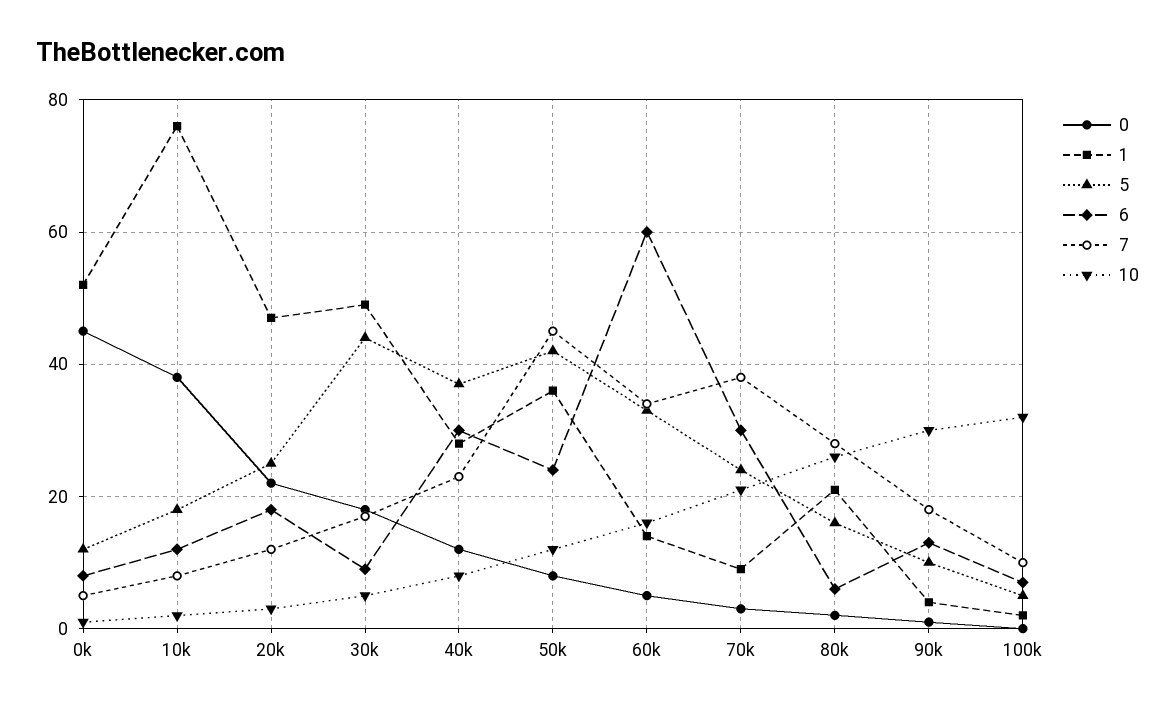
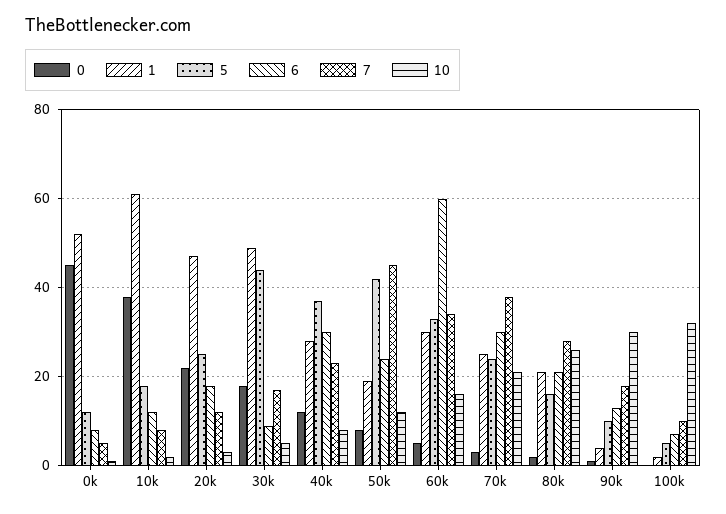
  {
    "0": {
      "0k": 45,
      "10k": 40,
      "20k": 20,
      "30k": 20,
      "40k": 10,
      "50k": 10,
      "60k": 5,
      "70k": 5,
      "80k": 0,
      "90k": 0,
      "100k": 0
    },
    "1": {
      "0k": 50,
-     "10k": 75,
+     "10k": 60,
      "20k": 45,
      "30k": 50,
      "40k": 30,
-     "50k": 35,
+     "50k": 20,
-     "60k": 15,
+     "60k": 30,
-     "70k": 10,
+     "70k": 25,
      "80k": 20,
      "90k": 5,
      "100k": 0
    },
    "5": {
      "0k": 10,
      "10k": 20,
      "20k": 25,
      "30k": 45,
      "40k": 35,
      "50k": 40,
      "60k": 35,
      "70k": 25,
      "80k": 15,
      "90k": 10,
      "100k": 5
    },
    "6": {
      "0k": 10,
      "10k": 10,
      "20k": 20,
      "30k": 10,
      "40k": 30,
      "50k": 25,
      "60k": 60,
      "70k": 30,
-     "80k": 5,
+     "80k": 20,
      "90k": 15,
      "100k": 5
    },
    "7": {
      "0k": 5,
      "10k": 10,
      "20k": 10,
      "30k": 15,
      "40k": 25,
      "50k": 45,
      "60k": 35,
      "70k": 40,
      "80k": 30,
      "90k": 20,
      "100k": 10
    },
    "10": {
      "0k": 0,
      "10k": 0,
      "20k": 5,
      "30k": 5,
      "40k": 10,
      "50k": 10,
      "60k": 15,
      "70k": 20,
      "80k": 25,
      "90k": 30,
      "100k": 30
    }
  }

